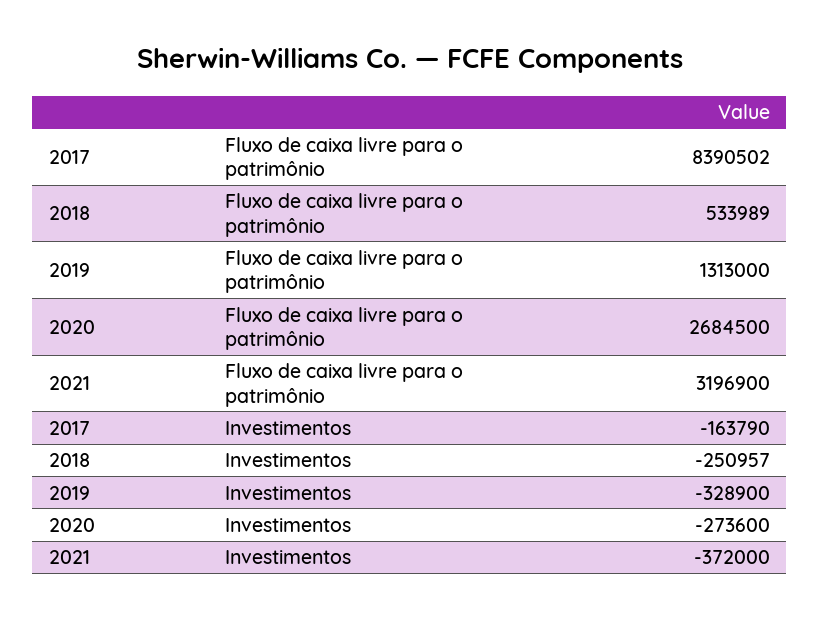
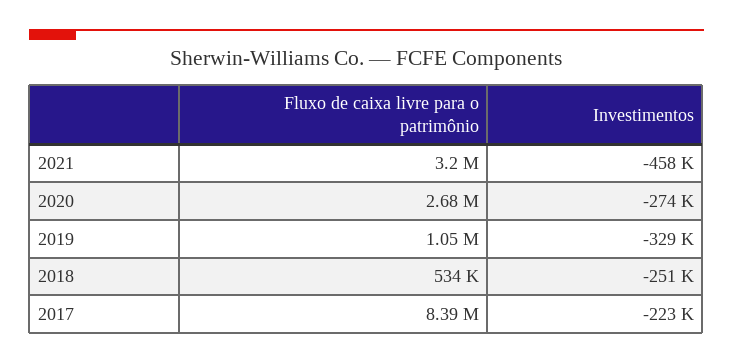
  {
    "2017": {
      "Fluxo de caixa livre para o patrimônio": 8390502,
-     "Investimentos": -163790
+     "Investimentos": -223000
    },
    "2018": {
      "Fluxo de caixa livre para o patrimônio": 533989,
      "Investimentos": -250957
    },
    "2019": {
-     "Fluxo de caixa livre para o patrimônio": 1313000,
+     "Fluxo de caixa livre para o patrimônio": 1050000,
      "Investimentos": -328900
    },
    "2020": {
      "Fluxo de caixa livre para o patrimônio": 2684500,
      "Investimentos": -273600
    },
    "2021": {
      "Fluxo de caixa livre para o patrimônio": 3196900,
-     "Investimentos": -372000
+     "Investimentos": -458000
    }
  }

